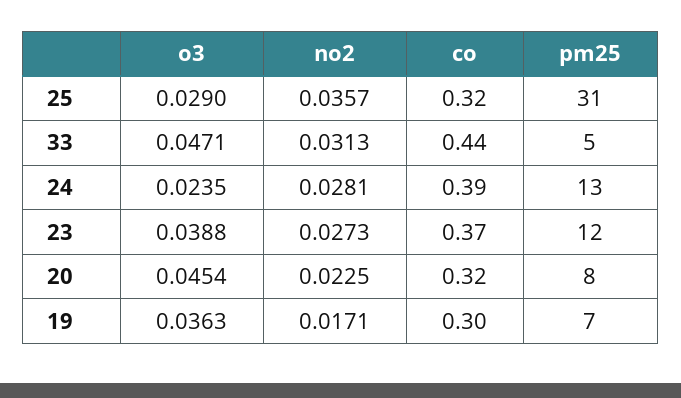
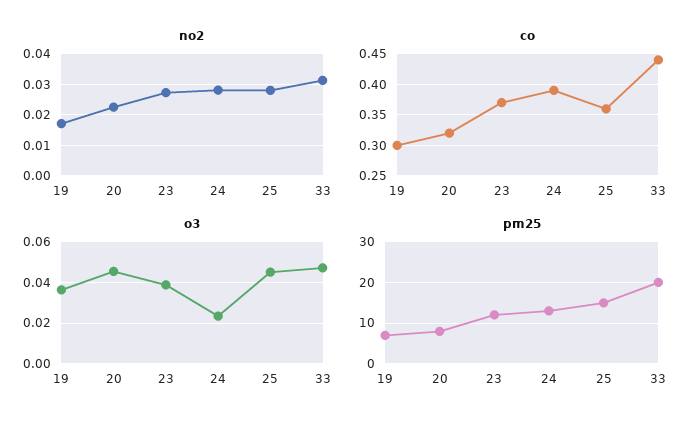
  {
    "o3": {
-     "25": 0.029,
+     "25": 0.045,
      "33": 0.0471,
      "24": 0.0235,
      "23": 0.0388,
      "20": 0.0454,
      "19": 0.0363
    },
    "no2": {
-     "25": 0.0357,
+     "25": 0.028,
      "33": 0.0313,
      "24": 0.0281,
      "23": 0.0273,
      "20": 0.0225,
      "19": 0.0171
    },
    "co": {
-     "25": 0.32,
+     "25": 0.36,
      "33": 0.44,
      "24": 0.39,
      "23": 0.37,
      "20": 0.32,
      "19": 0.3
    },
    "pm25": {
-     "25": 31,
+     "25": 15,
-     "33": 5,
+     "33": 20,
      "24": 13,
      "23": 12,
      "20": 8,
      "19": 7
    }
  }

